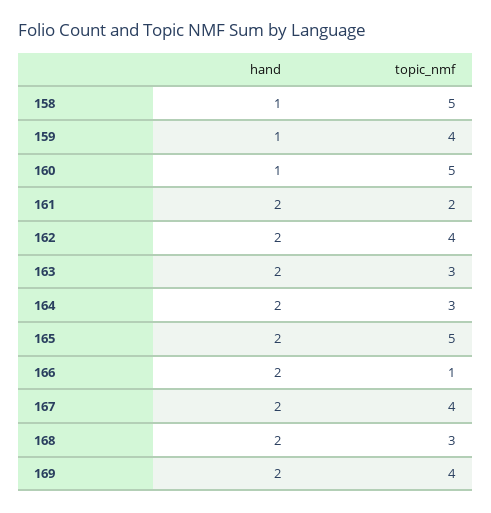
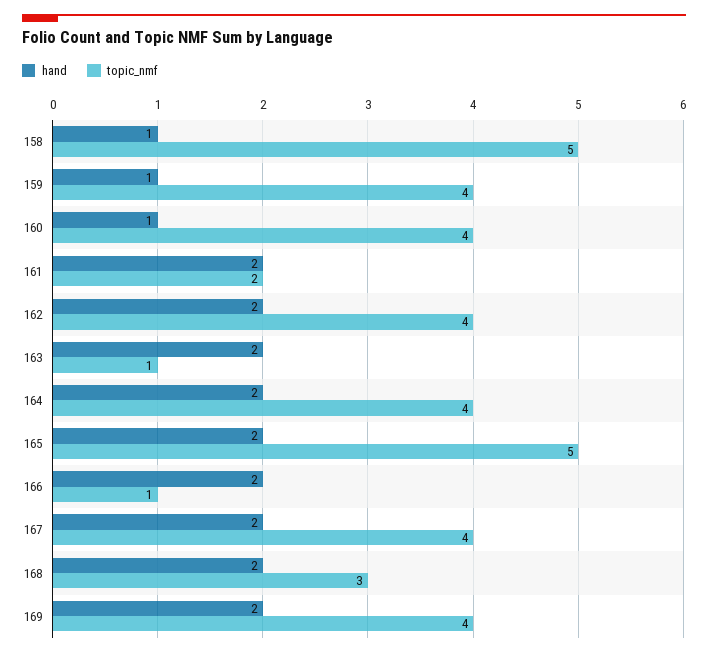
  {
    "hand": {
      "158": 1,
      "159": 1,
      "160": 1,
      "161": 2,
      "162": 2,
      "163": 2,
      "164": 2,
      "165": 2,
      "166": 2,
      "167": 2,
      "168": 2,
      "169": 2
    },
    "topic_nmf": {
      "158": 5,
      "159": 4,
-     "160": 5,
+     "160": 4,
      "161": 2,
      "162": 4,
-     "163": 3,
+     "163": 1,
-     "164": 3,
+     "164": 4,
      "165": 5,
      "166": 1,
      "167": 4,
      "168": 3,
      "169": 4
    }
  }

